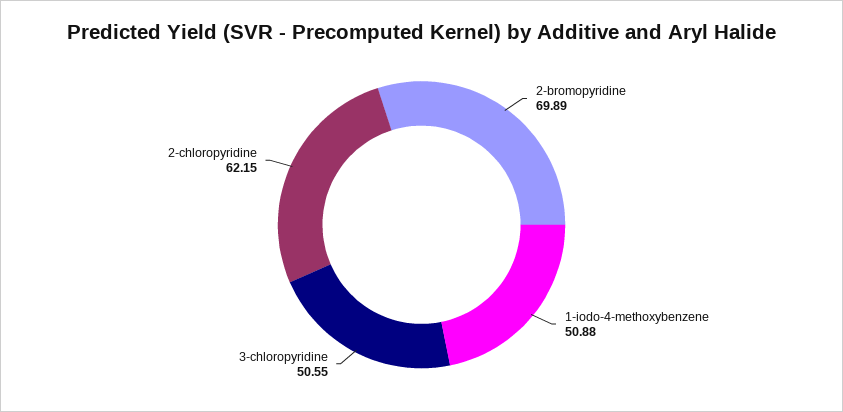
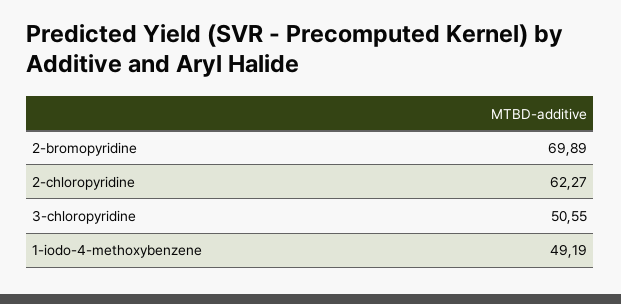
  {
    "2-bromopyridine": 69.89,
-   "1-iodo-4-methoxybenzene": 50.88,
+   "1-iodo-4-methoxybenzene": 49.19,
    "3-chloropyridine": 50.55,
-   "2-chloropyridine": 62.15
+   "2-chloropyridine": 62.27
  }

